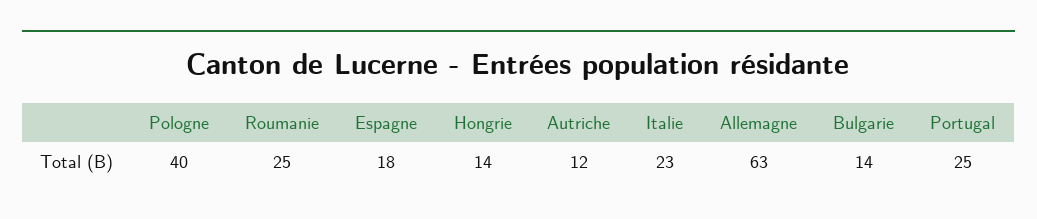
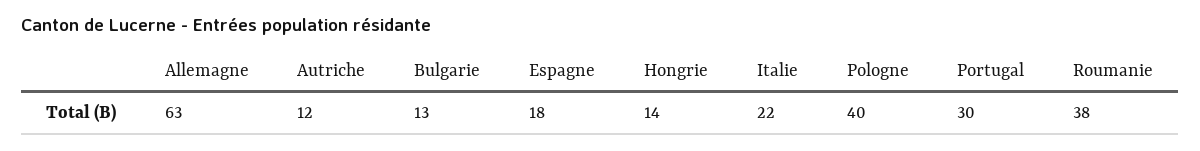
  {
    "Pologne": 40,
-   "Roumanie": 25,
+   "Roumanie": 38,
    "Espagne": 18,
    "Hongrie": 14,
    "Autriche": 12,
-   "Italie": 23,
+   "Italie": 22,
    "Allemagne": 63,
-   "Bulgarie": 14,
+   "Bulgarie": 13,
-   "Portugal": 25
+   "Portugal": 30
  }

